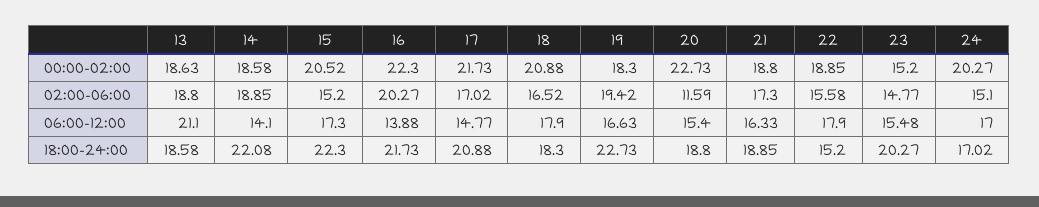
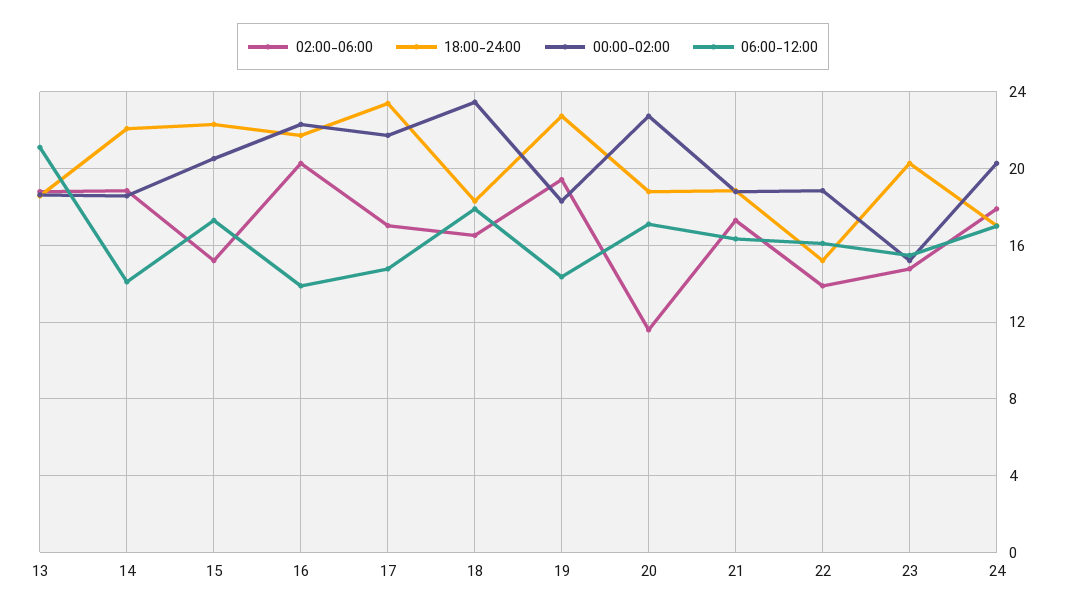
  {
    "00:00-02:00": {
      "13": 18.63,
      "14": 18.58,
      "15": 20.52,
      "16": 22.3,
      "17": 21.73,
-     "18": 20.88,
+     "18": 23.5,
      "19": 18.3,
      "20": 22.73,
      "21": 18.8,
      "22": 18.85,
      "23": 15.2,
      "24": 20.27
    },
    "02:00-06:00": {
      "13": 18.8,
      "14": 18.85,
      "15": 15.2,
      "16": 20.27,
      "17": 17.02,
      "18": 16.52,
      "19": 19.42,
      "20": 11.59,
      "21": 17.3,
-     "22": 15.58,
+     "22": 14,
      "23": 14.77,
-     "24": 15.1
+     "24": 18
    },
    "06:00-12:00": {
      "13": 21.1,
      "14": 14.1,
      "15": 17.3,
      "16": 13.88,
      "17": 14.77,
      "18": 17.9,
-     "19": 16.63,
+     "19": 14.5,
-     "20": 15.4,
+     "20": 17,
      "21": 16.33,
-     "22": 17.9,
+     "22": 16,
      "23": 15.48,
      "24": 17
    },
    "18:00-24:00": {
      "13": 18.58,
      "14": 22.08,
      "15": 22.3,
      "16": 21.73,
-     "17": 20.88,
+     "17": 23.5,
      "18": 18.3,
      "19": 22.73,
      "20": 18.8,
      "21": 18.85,
      "22": 15.2,
      "23": 20.27,
      "24": 17.02
    }
  }

